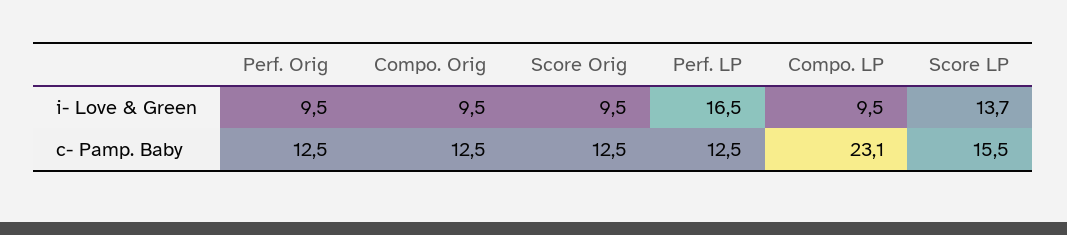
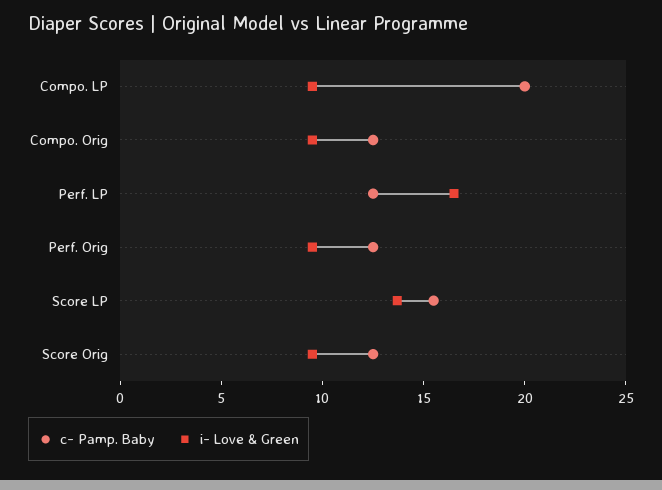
  {
    "i- Love & Green": {
      "Perf. Orig": 9.5,
      "Compo. Orig": 9.5,
      "Score Orig": 9.5,
      "Perf. LP": 16.5,
      "Compo. LP": 9.5,
      "Score LP": 13.7
    },
    "c- Pamp. Baby": {
      "Perf. Orig": 12.5,
      "Compo. Orig": 12.5,
      "Score Orig": 12.5,
      "Perf. LP": 12.5,
-     "Compo. LP": 23.1,
+     "Compo. LP": 20,
      "Score LP": 15.5
    }
  }

